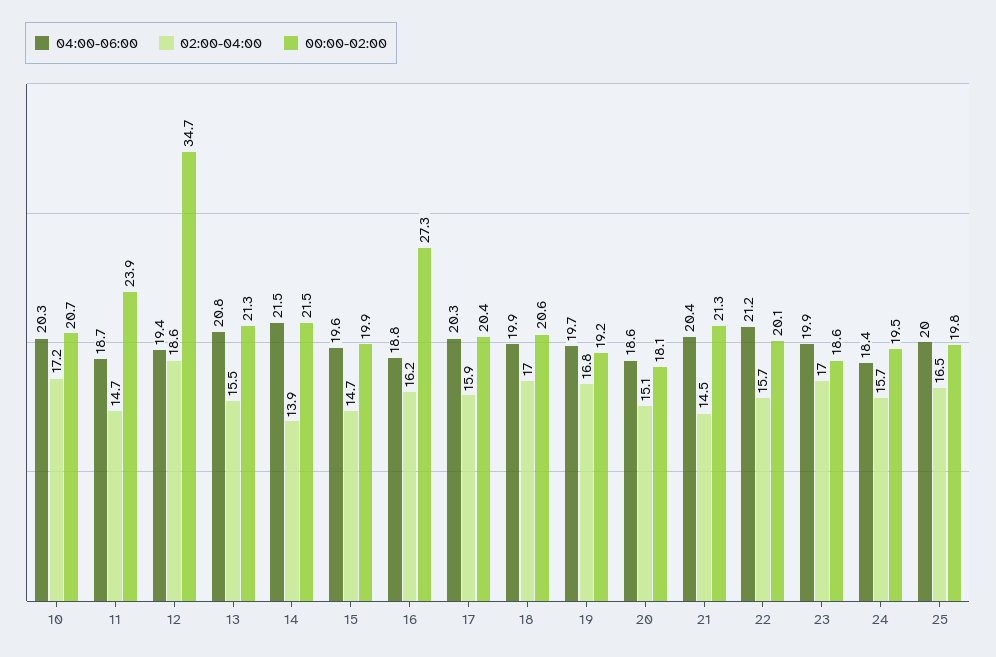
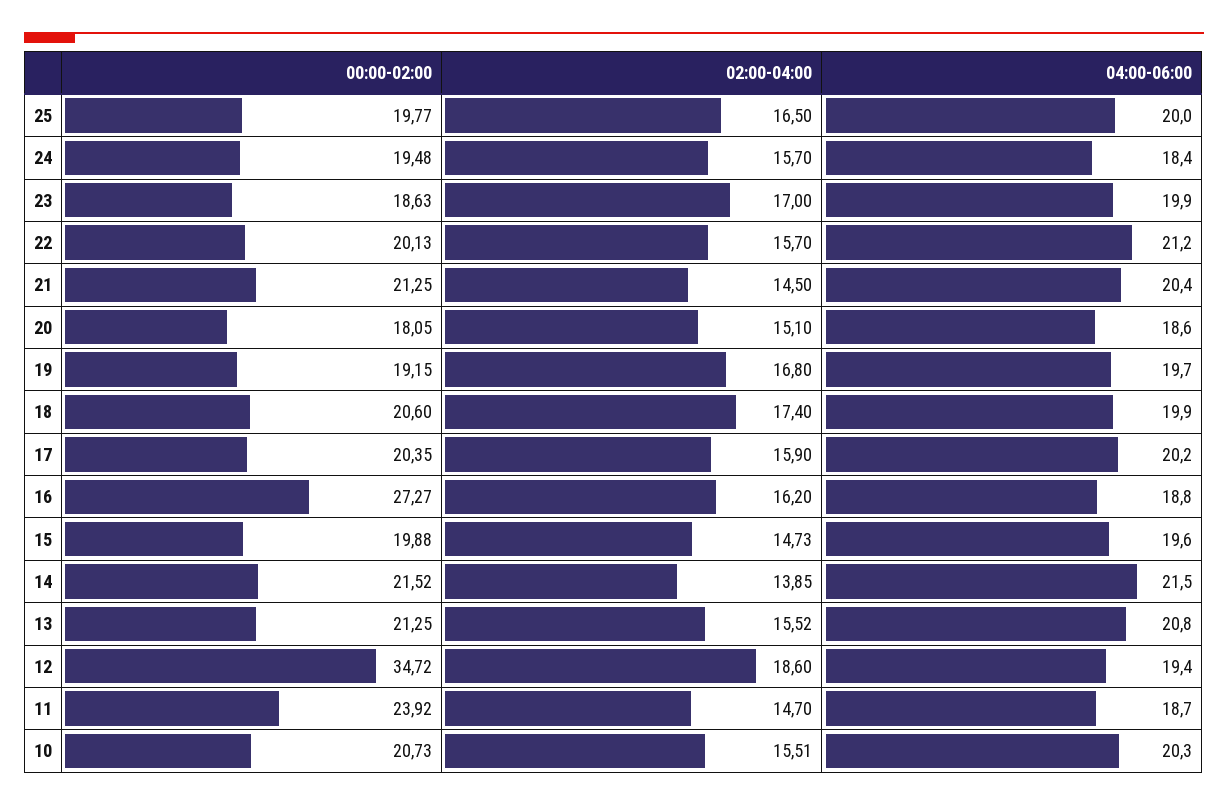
  {
    "04:00-06:00": {
      "10": 20.3,
      "11": 18.7,
      "12": 19.4,
      "13": 20.8,
      "14": 21.5,
      "15": 19.6,
      "16": 18.8,
-     "17": 20.3,
+     "17": 20.2,
      "18": 19.9,
      "19": 19.7,
      "20": 18.6,
      "21": 20.4,
      "22": 21.2,
      "23": 19.9,
      "24": 18.4,
      "25": 20
    },
    "02:00-04:00": {
-     "10": 17.2,
+     "10": 15.51,
      "11": 14.7,
      "12": 18.6,
      "13": 15.52,
      "14": 13.85,
      "15": 14.73,
      "16": 16.2,
      "17": 15.9,
-     "18": 17,
+     "18": 17.4,
      "19": 16.8,
      "20": 15.1,
      "21": 14.5,
      "22": 15.7,
      "23": 17,
      "24": 15.7,
      "25": 16.5
    },
    "00:00-02:00": {
      "10": 20.73,
      "11": 23.92,
      "12": 34.72,
      "13": 21.25,
      "14": 21.52,
      "15": 19.88,
      "16": 27.27,
      "17": 20.35,
      "18": 20.6,
      "19": 19.15,
      "20": 18.05,
      "21": 21.25,
      "22": 20.13,
      "23": 18.63,
      "24": 19.48,
      "25": 19.77
    }
  }

